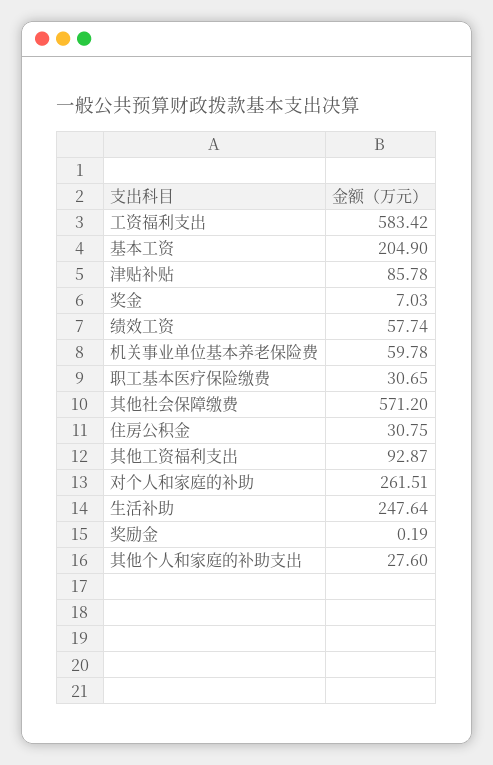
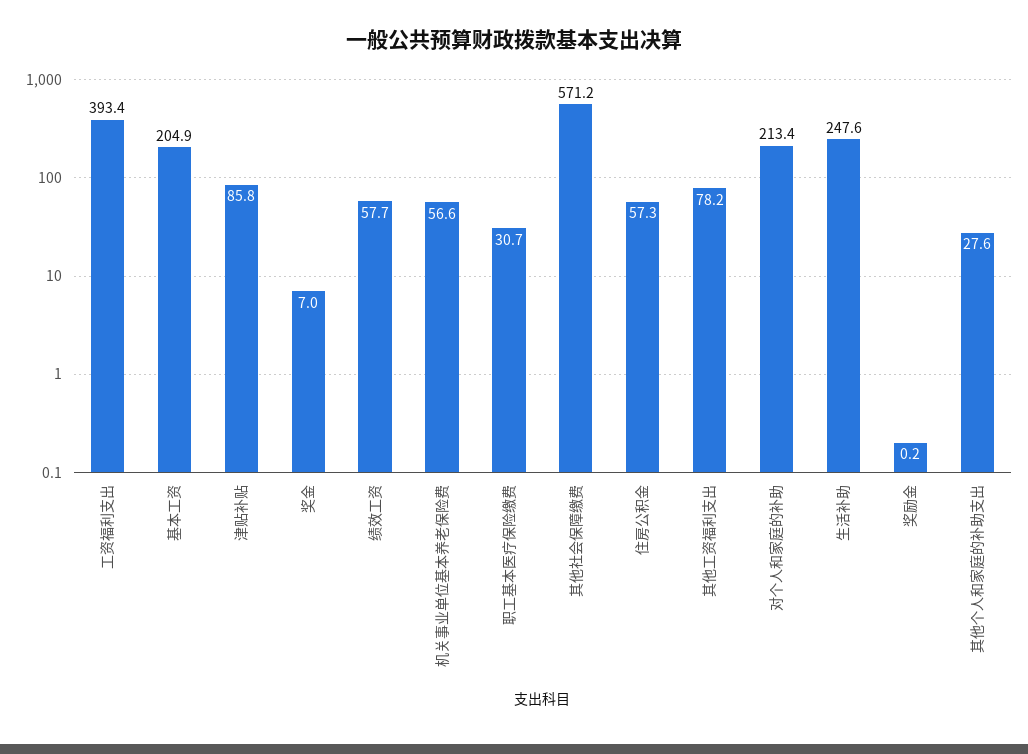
  {
-   "工资福利支出": 583.42,
+   "工资福利支出": 393.4,
    "基本工资": 204.9,
    "津贴补贴": 85.78,
    "奖金": 7.03,
    "绩效工资": 57.74,
-   "机关事业单位基本养老保险费": 59.78,
+   "机关事业单位基本养老保险费": 56.6,
    "职工基本医疗保险缴费": 30.65,
    "其他社会保障缴费": 571.2,
-   "住房公积金": 30.75,
+   "住房公积金": 57.3,
-   "其他工资福利支出": 92.87,
+   "其他工资福利支出": 78.2,
-   "对个人和家庭的补助": 261.51,
+   "对个人和家庭的补助": 213.4,
    "生活补助": 247.64,
    "奖励金": 0.19,
    "其他个人和家庭的补助支出": 27.6
  }

